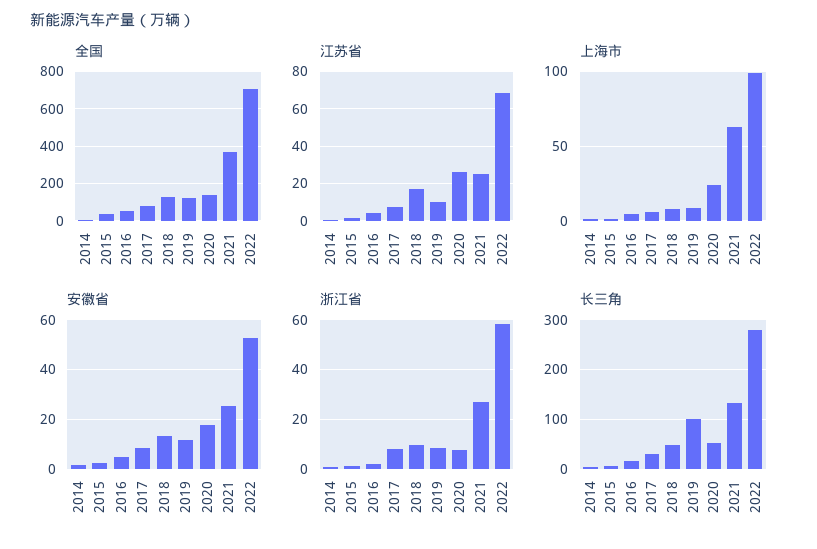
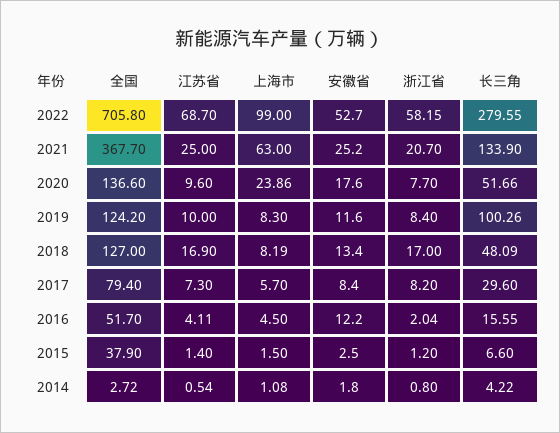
  {
    "全国": {
      "2014": 2.72,
      "2015": 37.9,
      "2016": 51.7,
      "2017": 79.4,
      "2018": 127,
      "2019": 124.2,
      "2020": 136.6,
      "2021": 367.7,
      "2022": 705.8
    },
    "江苏省": {
      "2014": 0.54,
      "2015": 1.4,
      "2016": 4.11,
      "2017": 7.3,
      "2018": 16.9,
      "2019": 10,
-     "2020": 25,
+     "2020": 9.6,
      "2021": 25,
      "2022": 68.7
    },
    "上海市": {
      "2014": 1.08,
      "2015": 1.5,
      "2016": 4.5,
      "2017": 5.7,
      "2018": 8.19,
      "2019": 8.3,
      "2020": 23.86,
      "2021": 63,
      "2022": 99
    },
    "安徽省": {
      "2014": 1.8,
      "2015": 2.5,
-     "2016": 5,
+     "2016": 12.2,
      "2017": 8.4,
      "2018": 13.4,
      "2019": 11.6,
      "2020": 17.6,
      "2021": 25.2,
      "2022": 52.7
    },
    "浙江省": {
      "2014": 0.8,
      "2015": 1.2,
      "2016": 2.04,
      "2017": 8.2,
-     "2018": 10,
+     "2018": 17,
      "2019": 8.4,
      "2020": 7.7,
-     "2021": 27.5,
+     "2021": 20.7,
      "2022": 58.15
    },
    "长三角": {
      "2014": 4.22,
      "2015": 6.6,
      "2016": 15.55,
      "2017": 29.6,
      "2018": 48.09,
      "2019": 100.26,
      "2020": 51.66,
      "2021": 133.9,
      "2022": 279.55
    }
  }

